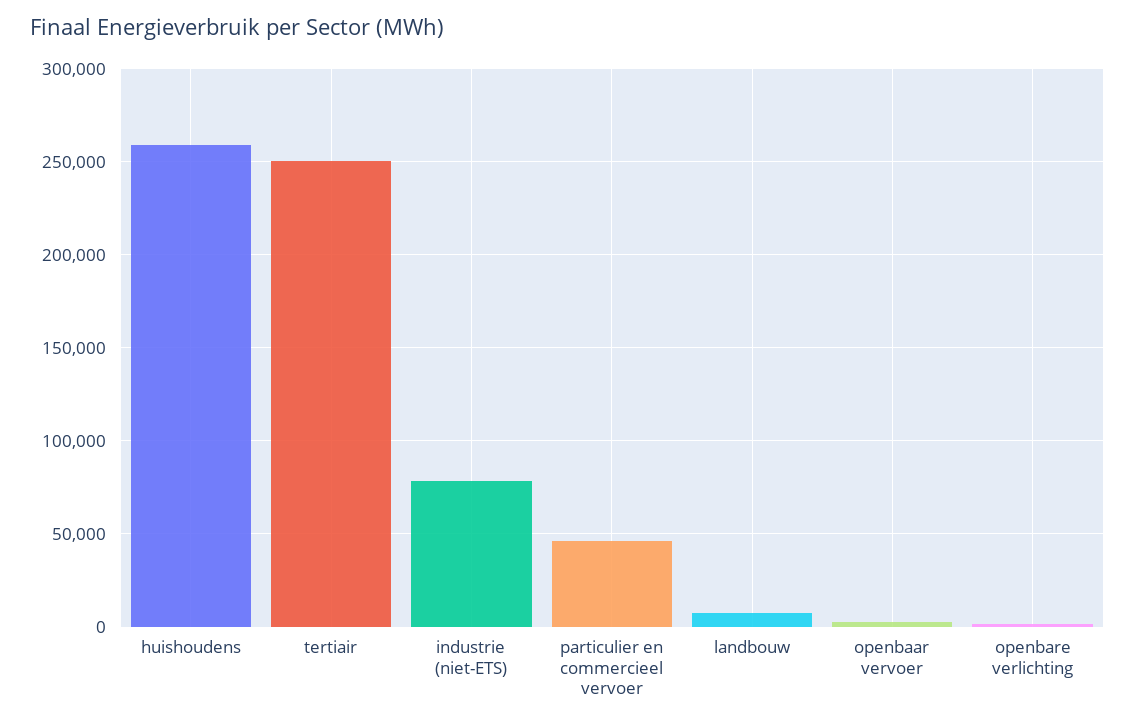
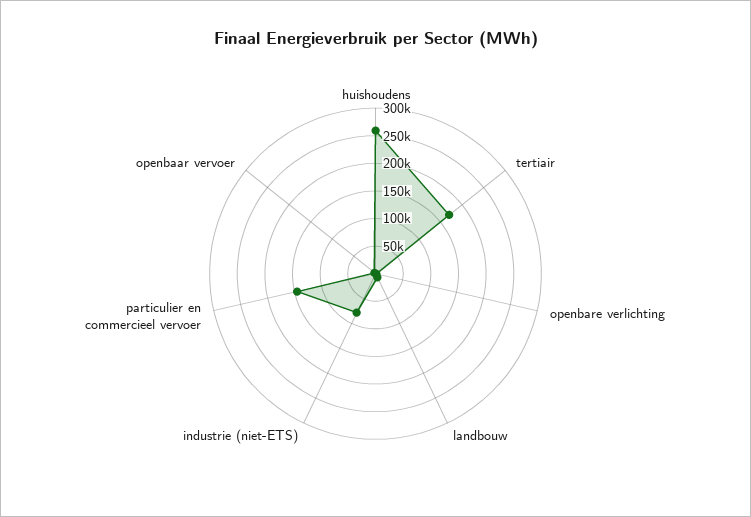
  {
    "huishoudens": 260000,
-   "tertiair": 250000,
+   "tertiair": 175000,
    "industrie (niet-ETS)": 80000,
-   "particulier en commercieel vervoer": 45000,
+   "particulier en commercieel vervoer": 150000,
    "landbouw": 5000,
    "openbaar vervoer": 5000,
    "openbare verlichting": 0
  }

